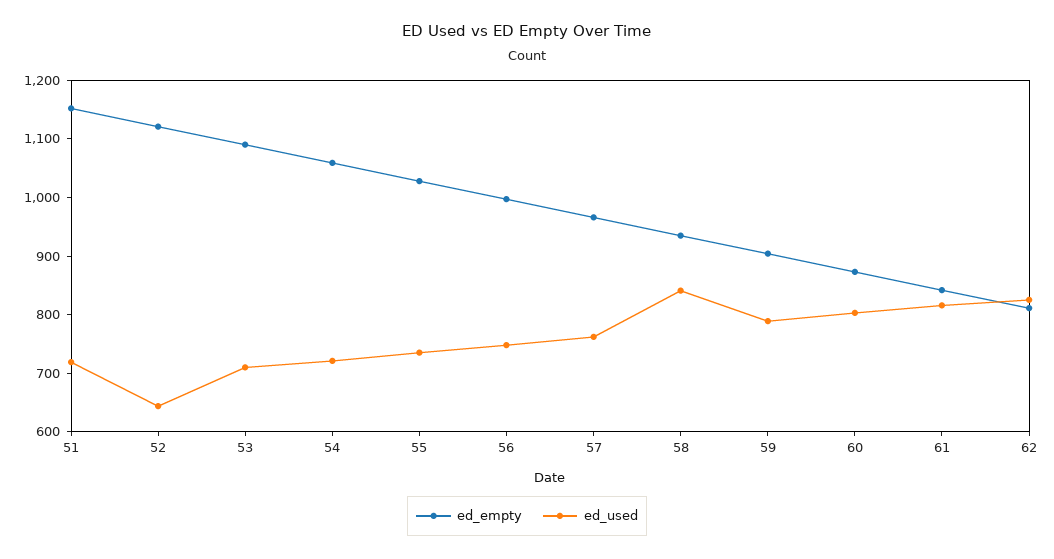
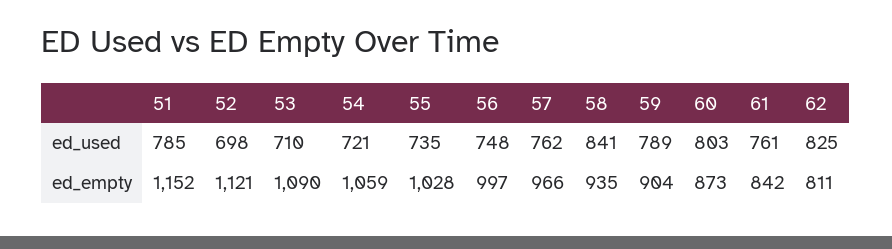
  {
    "ed_empty": {
      "51": 1152,
      "52": 1121,
      "53": 1090,
      "54": 1059,
      "55": 1028,
      "56": 997,
      "57": 966,
      "58": 935,
      "59": 904,
      "60": 873,
      "61": 842,
      "62": 811
    },
    "ed_used": {
-     "51": 720,
+     "51": 785,
-     "52": 640,
+     "52": 698,
      "53": 710,
      "54": 721,
      "55": 735,
      "56": 748,
      "57": 762,
      "58": 841,
      "59": 789,
      "60": 803,
-     "61": 820,
+     "61": 761,
      "62": 825
    }
  }

